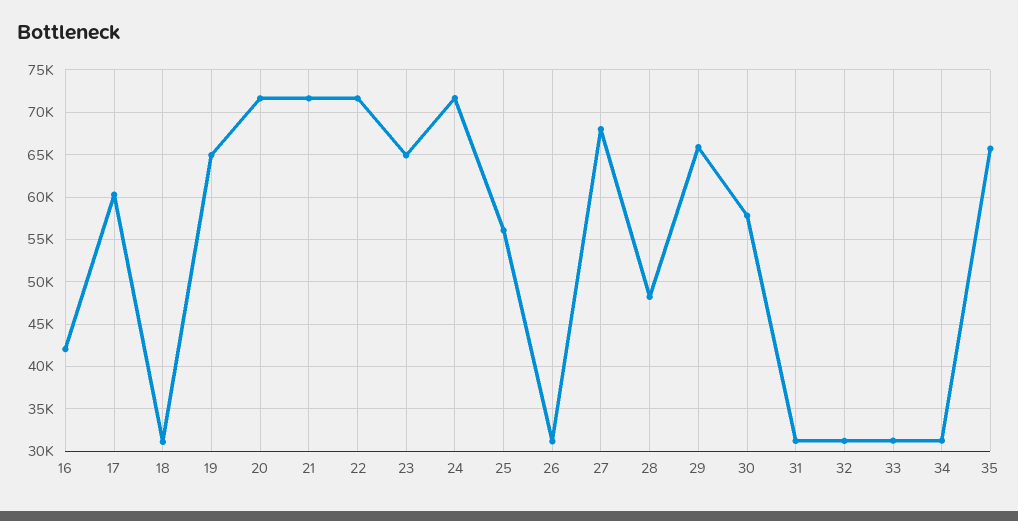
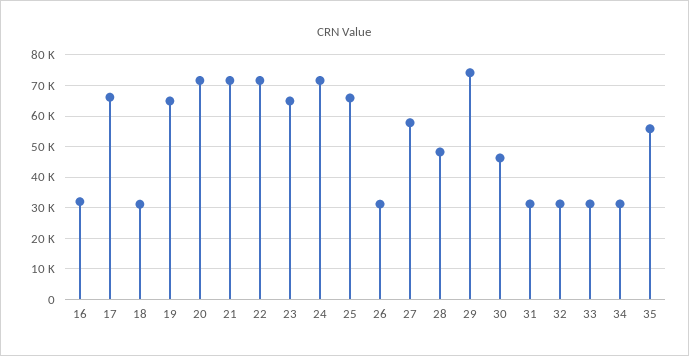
  {
-   "16": 42000,
+   "16": 32000,
-   "17": 60000,
+   "17": 66000,
    "18": 31000,
    "19": 65000,
    "20": 72000,
    "21": 72000,
    "22": 72000,
    "23": 65000,
    "24": 72000,
-   "25": 56000,
+   "25": 66000,
    "26": 31000,
-   "27": 68000,
+   "27": 58000,
    "28": 48000,
-   "29": 66000,
+   "29": 74000,
-   "30": 58000,
+   "30": 46000,
    "31": 31000,
    "32": 31000,
    "33": 31000,
    "34": 31000,
-   "35": 66000
+   "35": 56000
  }

